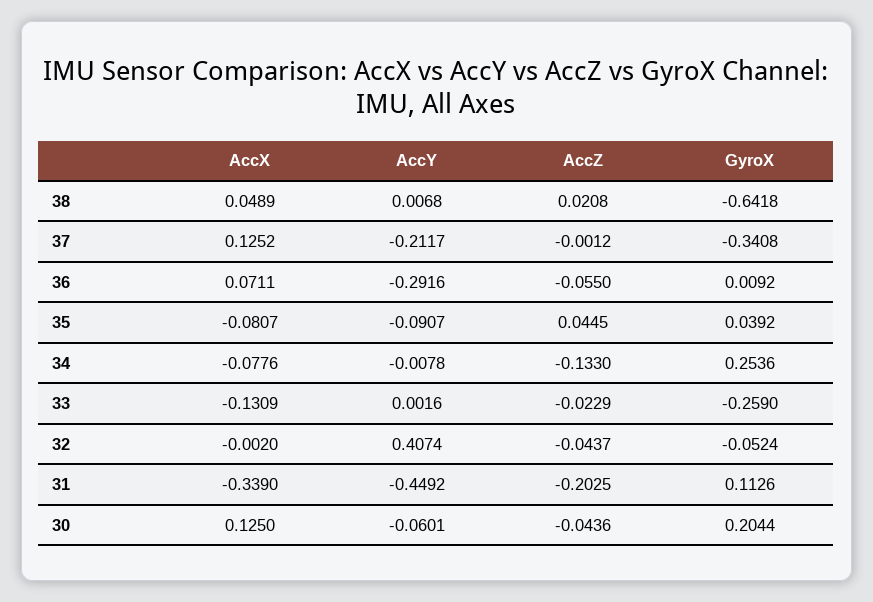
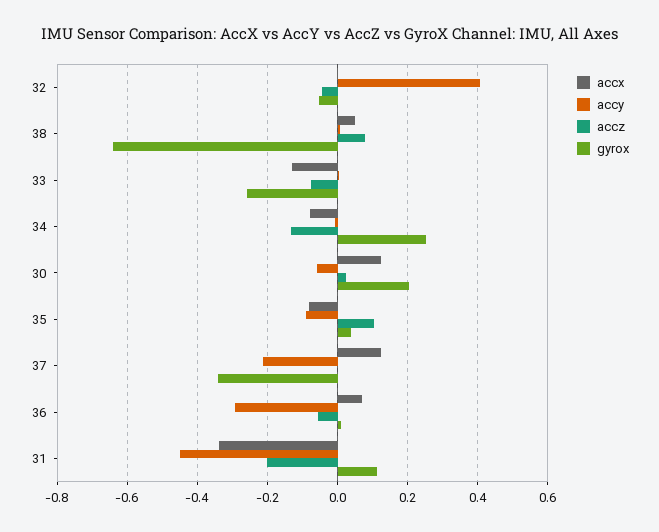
  {
    "AccX": {
      "38": 0.0489,
      "37": 0.1252,
      "36": 0.0711,
      "35": -0.0807,
      "34": -0.0776,
      "33": -0.1309,
      "32": -0.002,
      "31": -0.339,
      "30": 0.125
    },
    "AccY": {
      "38": 0.0068,
      "37": -0.2117,
      "36": -0.2916,
      "35": -0.0907,
      "34": -0.0078,
      "33": 0.0016,
      "32": 0.4074,
      "31": -0.4492,
      "30": -0.0601
    },
    "AccZ": {
-     "38": 0.0208,
+     "38": 0.08,
      "37": -0.0012,
      "36": -0.055,
-     "35": 0.0445,
+     "35": 0.1,
      "34": -0.133,
-     "33": -0.0229,
+     "33": -0.08,
      "32": -0.0437,
      "31": -0.2025,
-     "30": -0.0436
+     "30": 0.02
    },
    "GyroX": {
      "38": -0.6418,
      "37": -0.3408,
      "36": 0.0092,
      "35": 0.0392,
      "34": 0.2536,
      "33": -0.259,
      "32": -0.0524,
      "31": 0.1126,
      "30": 0.2044
    }
  }

